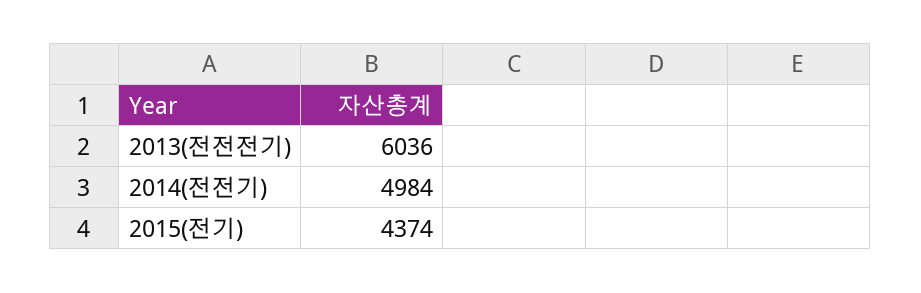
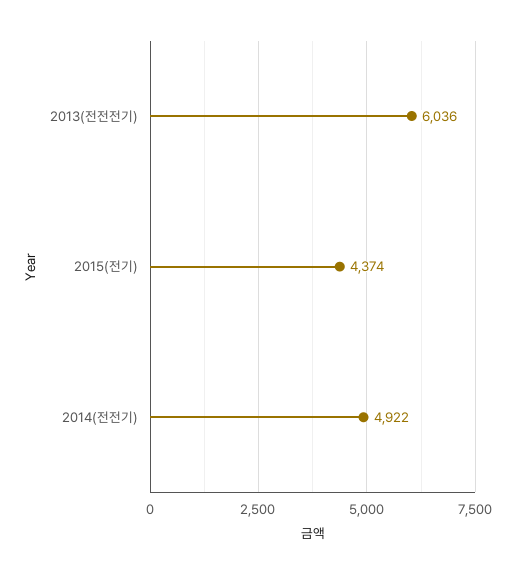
  {
    "2013(전전전기)": 6036,
-   "2014(전전기)": 4984,
+   "2014(전전기)": 4922,
    "2015(전기)": 4374
  }

